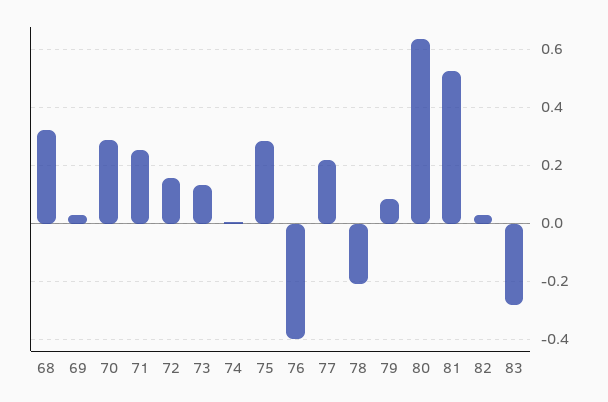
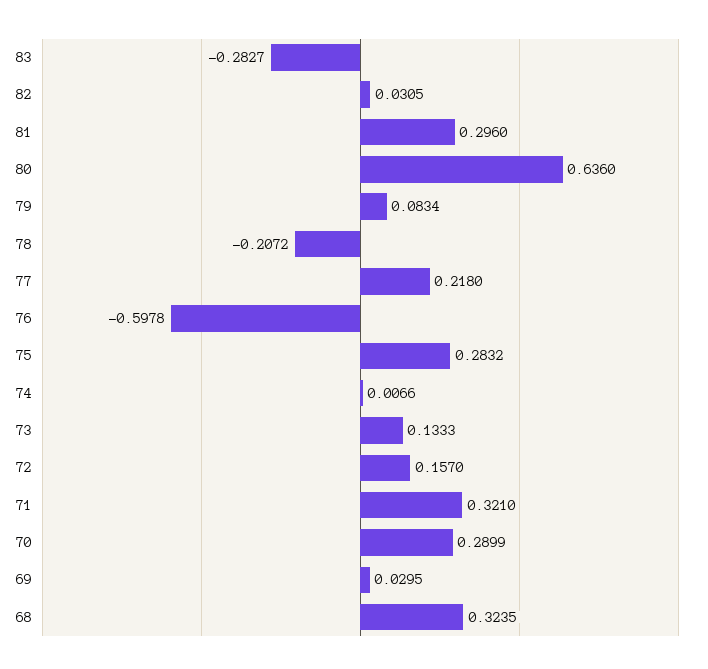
  {
    "68": 0.3235,
    "69": 0.0295,
    "70": 0.2899,
-   "71": 0.25,
+   "71": 0.321,
    "72": 0.157,
    "73": 0.1333,
    "74": 0.0066,
    "75": 0.2832,
-   "76": -0.4,
+   "76": -0.5978,
    "77": 0.218,
    "78": -0.2072,
    "79": 0.0834,
    "80": 0.636,
-   "81": 0.525,
+   "81": 0.296,
    "82": 0.0305,
    "83": -0.2827
  }

